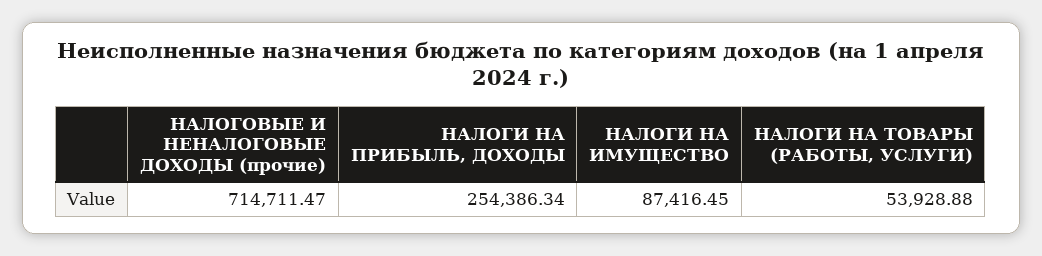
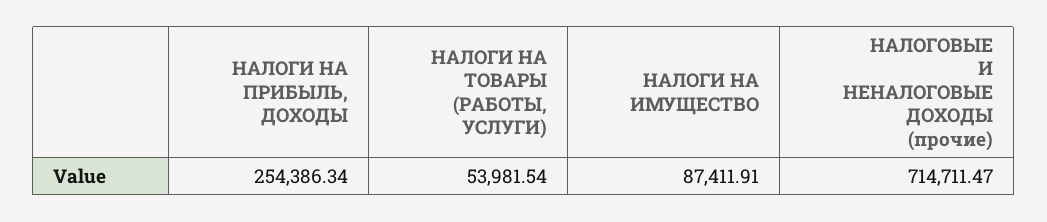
  {
    "НАЛОГОВЫЕ И НЕНАЛОГОВЫЕ ДОХОДЫ (прочие)": 714711.47,
    "НАЛОГИ НА ПРИБЫЛЬ, ДОХОДЫ": 254386.34,
-   "НАЛОГИ НА ИМУЩЕСТВО": 87416.45,
+   "НАЛОГИ НА ИМУЩЕСТВО": 87411.91,
-   "НАЛОГИ НА ТОВАРЫ (РАБОТЫ, УСЛУГИ)": 53928.88
+   "НАЛОГИ НА ТОВАРЫ (РАБОТЫ, УСЛУГИ)": 53981.54
  }

